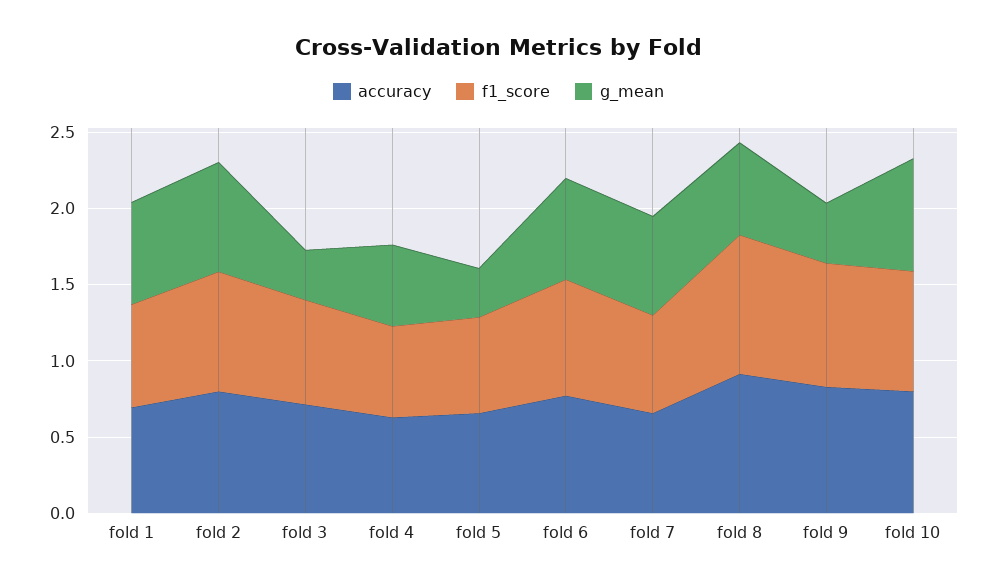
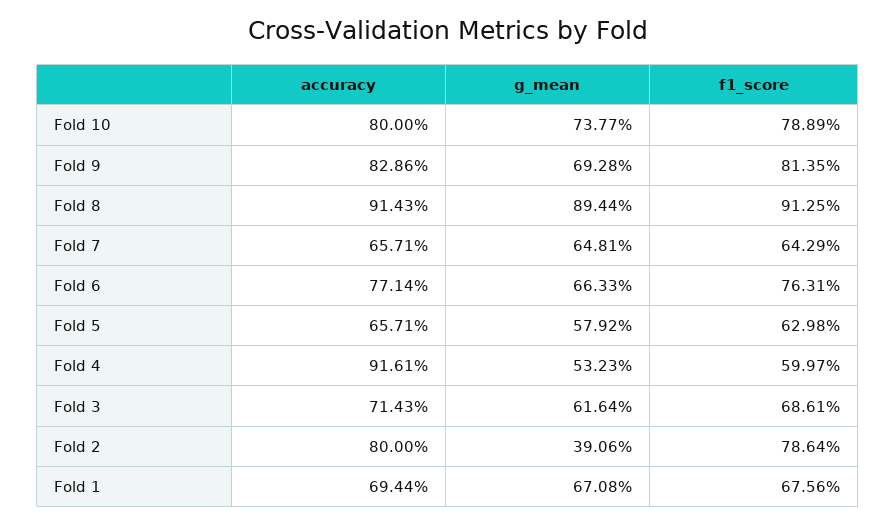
  {
    "accuracy": {
      "fold 1": 0.6944,
      "fold 2": 0.8,
      "fold 3": 0.7143,
-     "fold 4": 0.6,
+     "fold 4": 0.9161,
      "fold 5": 0.6571,
      "fold 6": 0.7714,
      "fold 7": 0.6571,
      "fold 8": 0.9143,
      "fold 9": 0.8286,
      "fold 10": 0.8
    },
    "f1_score": {
      "fold 1": 0.6756,
      "fold 2": 0.7864,
      "fold 3": 0.6861,
      "fold 4": 0.5997,
      "fold 5": 0.6298,
      "fold 6": 0.7631,
      "fold 7": 0.6429,
      "fold 8": 0.9125,
      "fold 9": 0.8135,
      "fold 10": 0.7889
    },
    "g_mean": {
      "fold 1": 0.6708,
-     "fold 2": 0.7,
+     "fold 2": 0.3906,
-     "fold 3": 0.3,
+     "fold 3": 0.6164,
      "fold 4": 0.5323,
-     "fold 5": 0.3,
+     "fold 5": 0.5792,
      "fold 6": 0.6633,
      "fold 7": 0.6481,
-     "fold 8": 0.6,
+     "fold 8": 0.8944,
-     "fold 9": 0.4,
+     "fold 9": 0.6928,
      "fold 10": 0.7377
    }
  }

